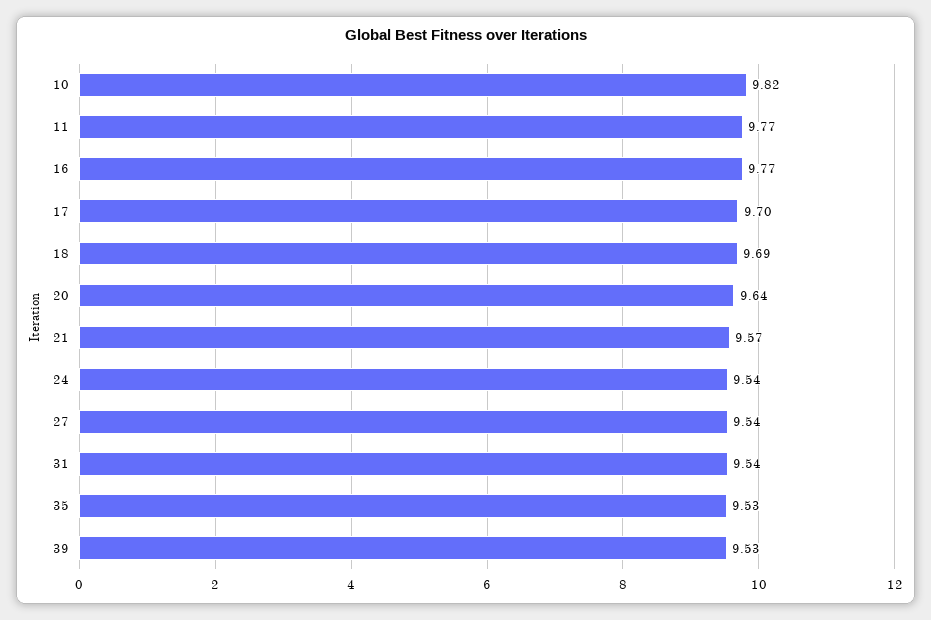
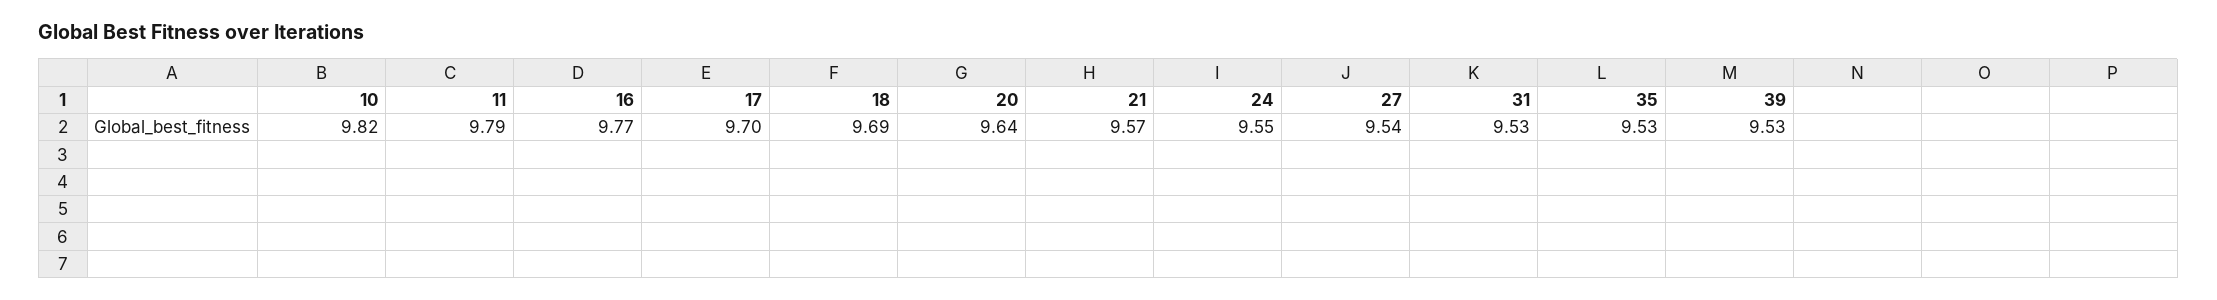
  {
    "10": 9.82,
-   "11": 9.77,
+   "11": 9.79,
    "16": 9.77,
    "17": 9.7,
    "18": 9.69,
    "20": 9.64,
    "21": 9.57,
-   "24": 9.54,
+   "24": 9.55,
    "27": 9.54,
-   "31": 9.54,
+   "31": 9.53,
    "35": 9.53,
    "39": 9.53
  }

